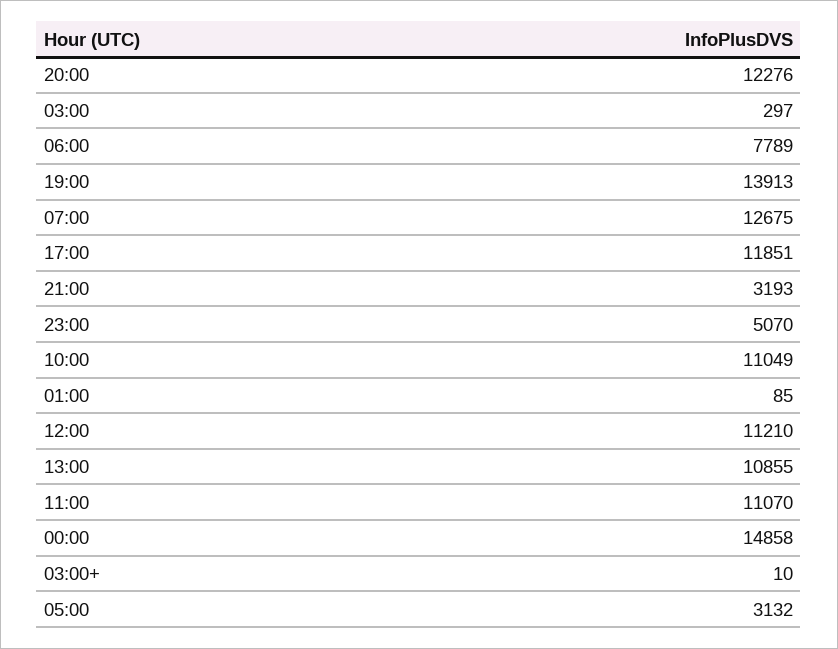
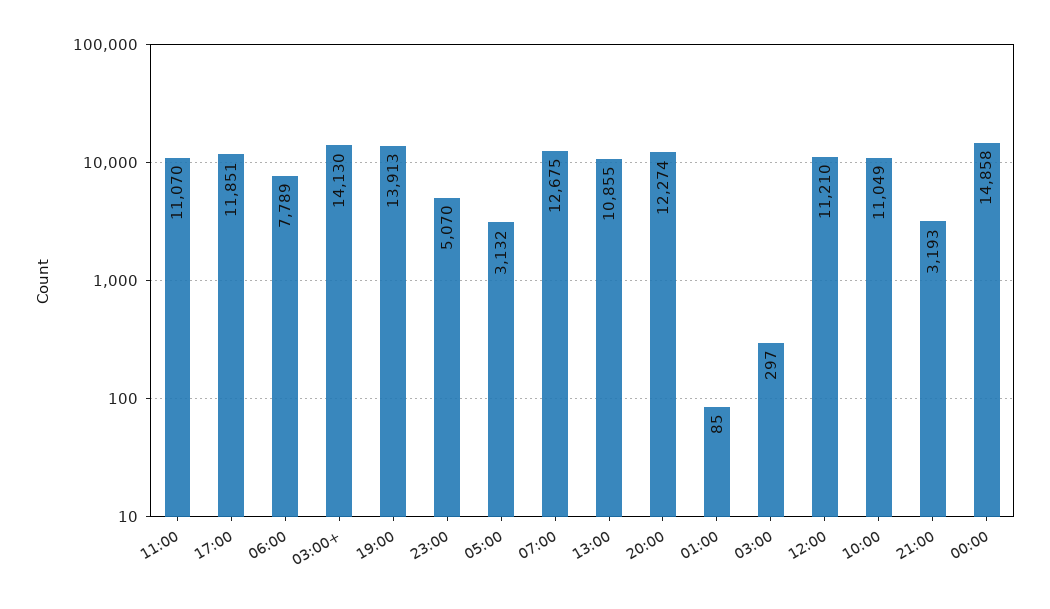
  {
-   "20:00": 12276,
+   "20:00": 12274,
    "03:00": 297,
    "06:00": 7789,
    "19:00": 13913,
    "07:00": 12675,
    "17:00": 11851,
    "21:00": 3193,
    "23:00": 5070,
    "10:00": 11049,
    "01:00": 85,
    "12:00": 11210,
    "13:00": 10855,
    "11:00": 11070,
    "00:00": 14858,
-   "03:00+": 10,
+   "03:00+": 14130,
    "05:00": 3132
  }

